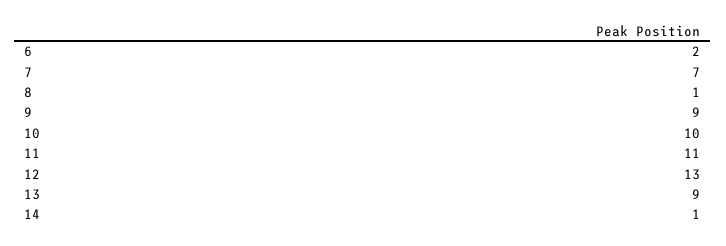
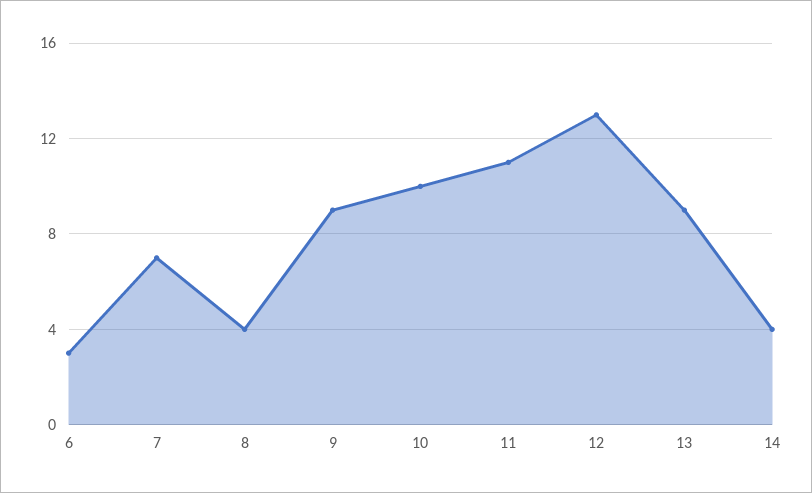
  {
-   "6": 2,
+   "6": 3,
    "7": 7,
-   "8": 1,
+   "8": 4,
    "9": 9,
    "10": 10,
    "11": 11,
    "12": 13,
    "13": 9,
-   "14": 1
+   "14": 4
  }

